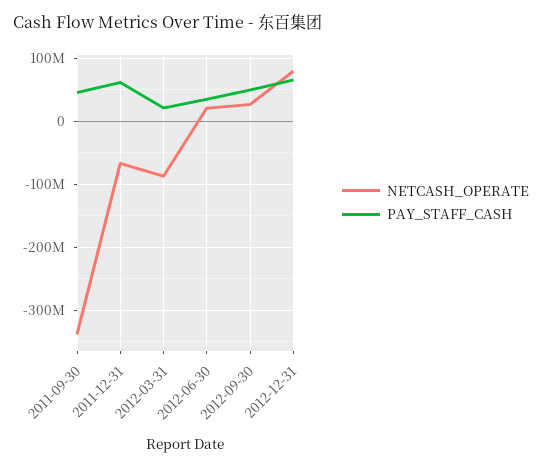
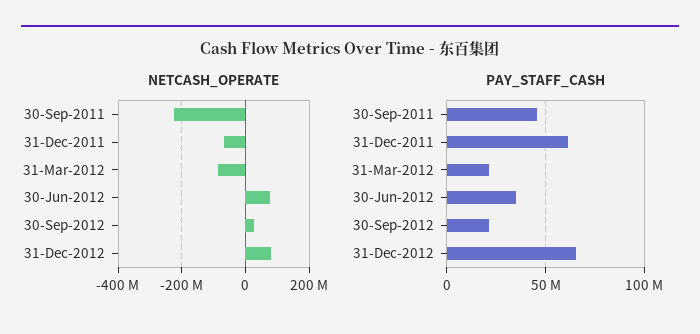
  {
    "NETCASH_OPERATE": {
-     "2011-09-30": -340000000,
+     "2011-09-30": -220000000,
      "2011-12-31": -70000000,
      "2012-03-31": -90000000,
-     "2012-06-30": 20000000,
+     "2012-06-30": 80000000,
      "2012-09-30": 30000000,
      "2012-12-31": 80000000
    },
    "PAY_STAFF_CASH": {
      "2011-09-30": 45000000,
      "2011-12-31": 60000000,
      "2012-03-31": 20000000,
      "2012-06-30": 35000000,
-     "2012-09-30": 50000000,
+     "2012-09-30": 20000000,
      "2012-12-31": 65000000
    }
  }

